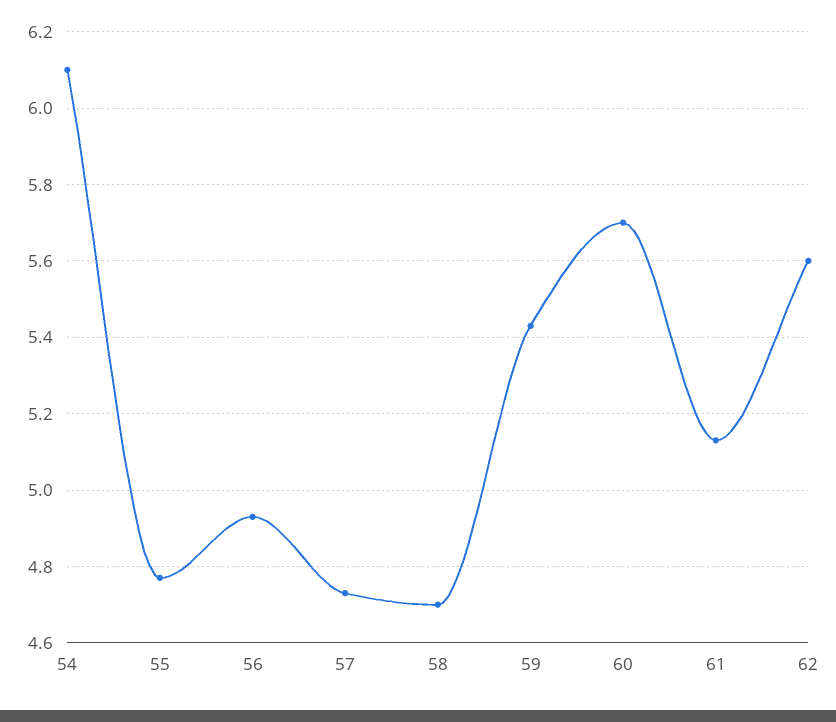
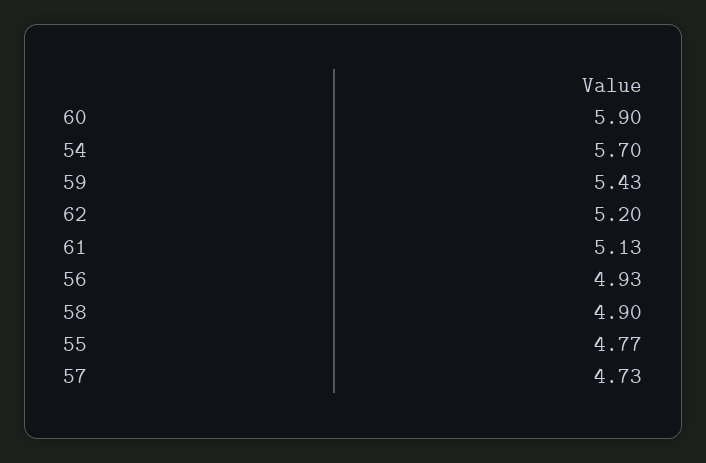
  {
-   "54": 6.1,
+   "54": 5.7,
    "55": 4.77,
    "56": 4.93,
    "57": 4.73,
-   "58": 4.7,
+   "58": 4.9,
    "59": 5.43,
-   "60": 5.7,
+   "60": 5.9,
    "61": 5.13,
-   "62": 5.6
+   "62": 5.2
  }

